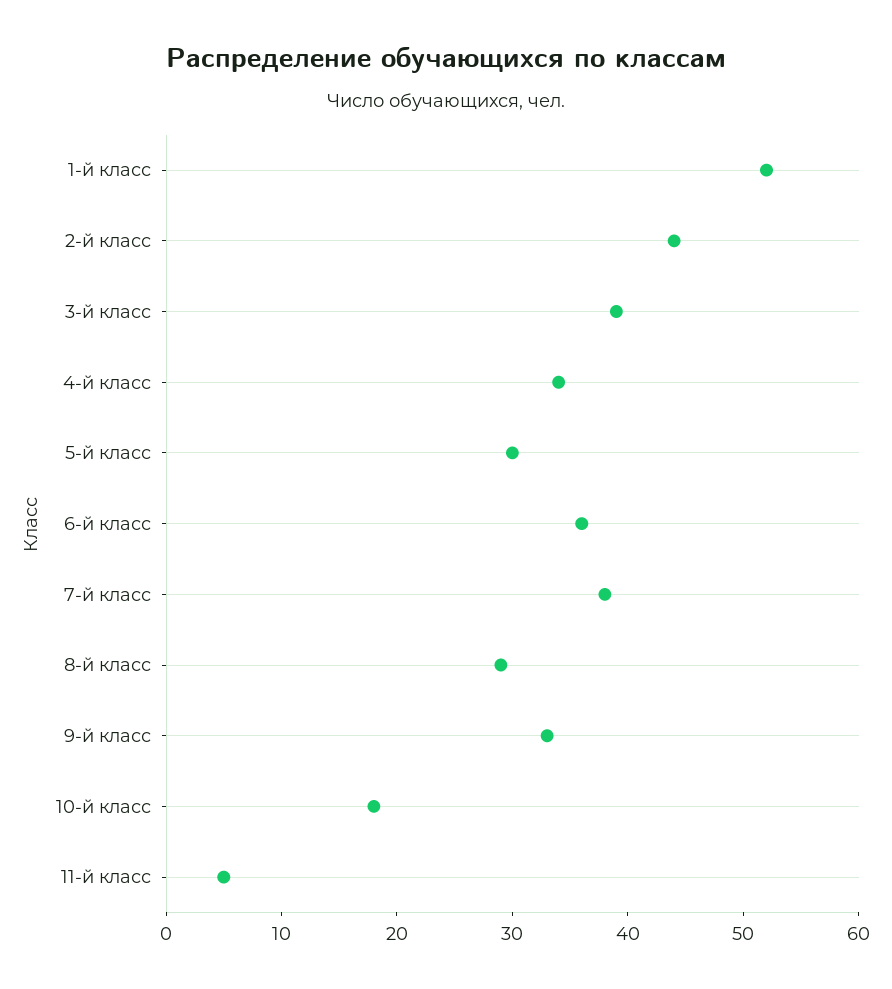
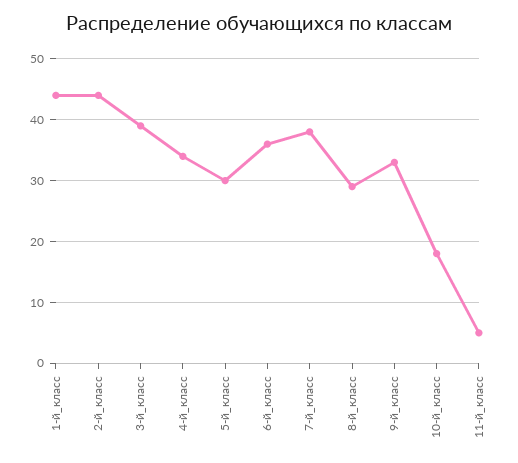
  {
-   "1-й класс": 52,
+   "1-й класс": 44,
    "2-й класс": 44,
    "3-й класс": 39,
    "4-й класс": 34,
    "5-й класс": 30,
    "6-й класс": 36,
    "7-й класс": 38,
    "8-й класс": 29,
    "9-й класс": 33,
    "10-й класс": 18,
    "11-й класс": 5
  }

